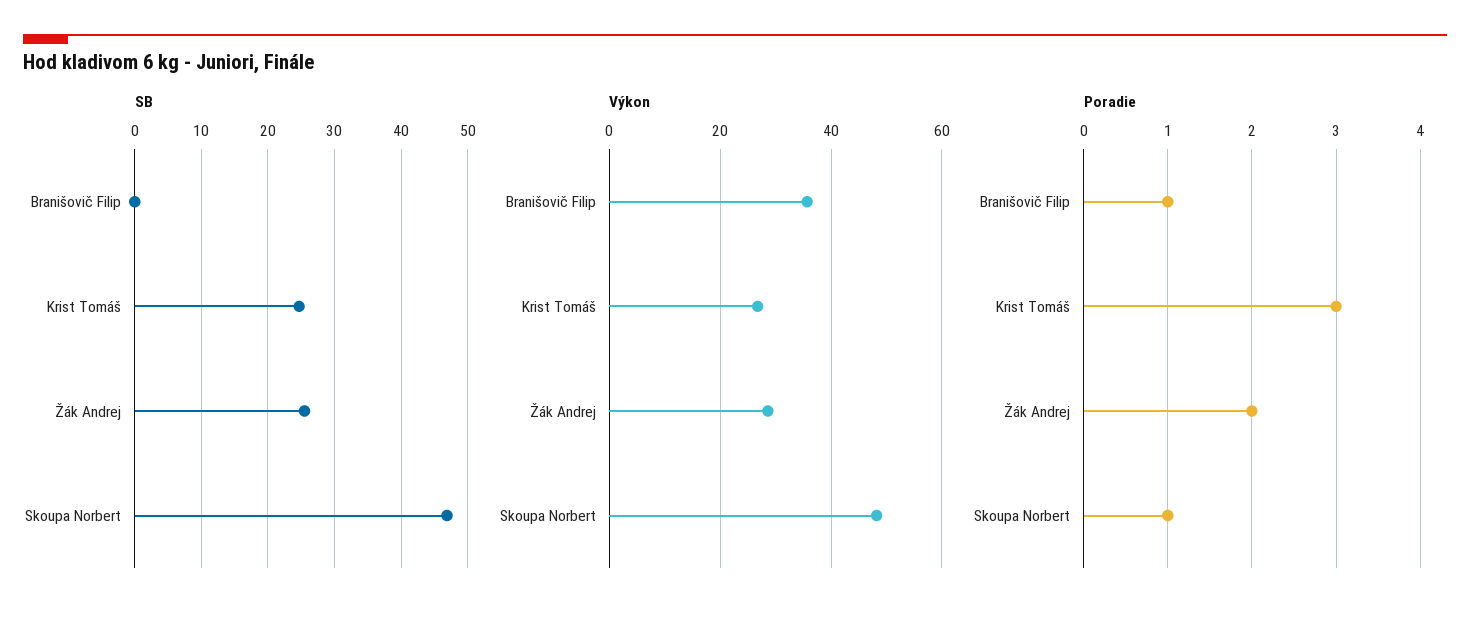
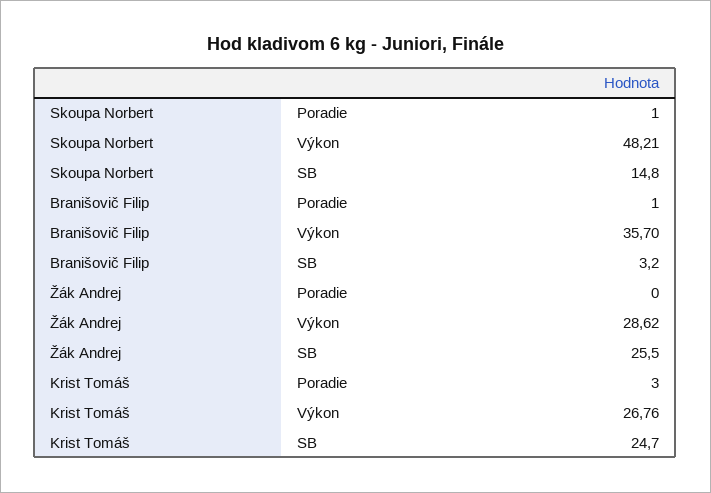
  {
    "SB": {
-     "Branišovič Filip": 0,
+     "Branišovič Filip": 3.2,
      "Krist Tomáš": 24.7,
      "Žák Andrej": 25.5,
-     "Skoupa Norbert": 47
+     "Skoupa Norbert": 14.8
    },
    "Výkon": {
      "Branišovič Filip": 35.7,
      "Krist Tomáš": 26.76,
      "Žák Andrej": 28.62,
      "Skoupa Norbert": 48.21
    },
    "Poradie": {
      "Branišovič Filip": 1,
      "Krist Tomáš": 3,
-     "Žák Andrej": 2,
+     "Žák Andrej": 0,
      "Skoupa Norbert": 1
    }
  }

